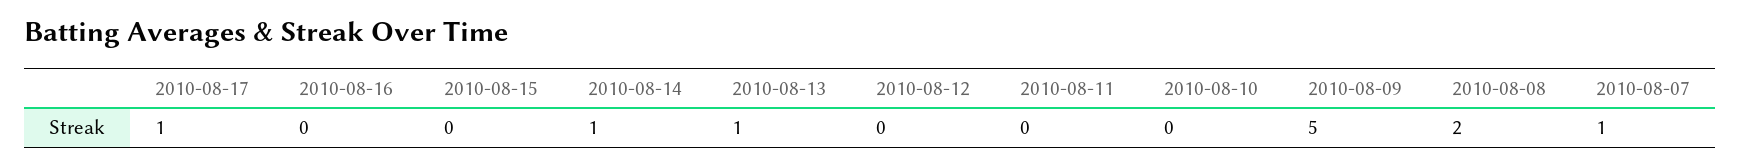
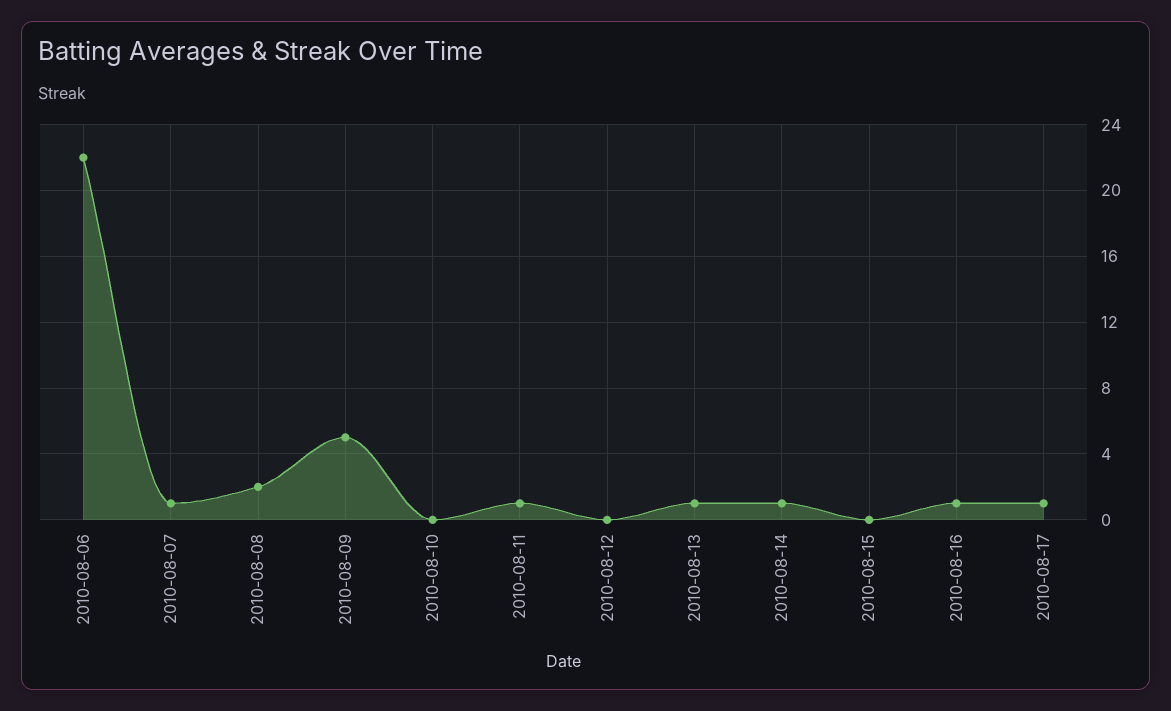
  {
    "2010-08-17": 1,
-   "2010-08-16": 0,
+   "2010-08-16": 1,
    "2010-08-15": 0,
    "2010-08-14": 1,
    "2010-08-13": 1,
    "2010-08-12": 0,
-   "2010-08-11": 0,
+   "2010-08-11": 1,
    "2010-08-10": 0,
    "2010-08-09": 5,
    "2010-08-08": 2,
-   "2010-08-07": 1
+   "2010-08-07": 1,
+   "2010-08-06": 22
  }

